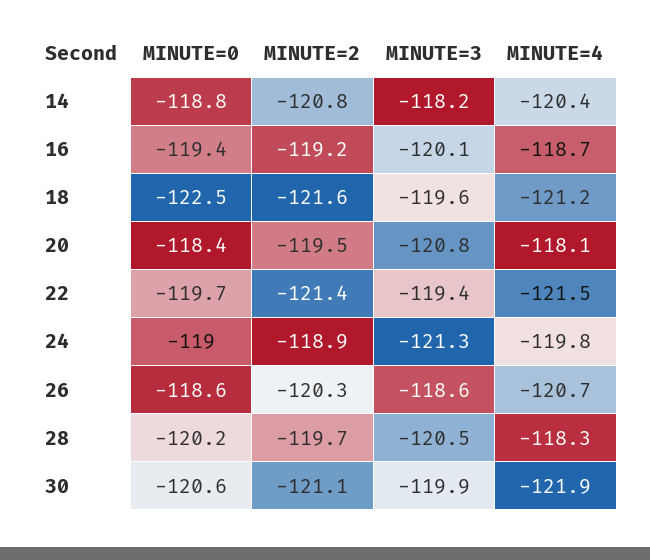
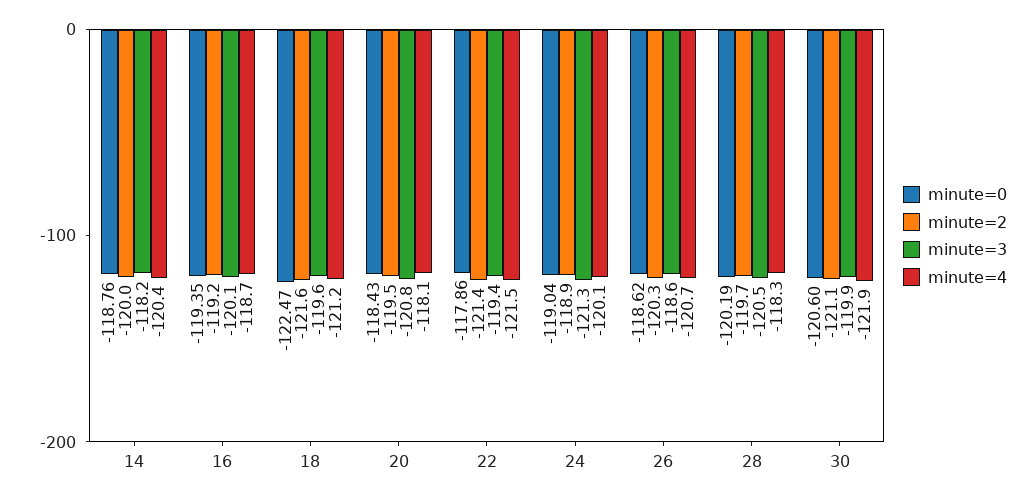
  {
    "MINUTE=0": {
      "14": -118.76,
      "16": -119.35,
      "18": -122.47,
      "20": -118.43,
-     "22": -119.7,
+     "22": -117.86,
      "24": -119.04,
      "26": -118.62,
      "28": -120.19,
      "30": -120.6
    },
    "MINUTE=2": {
-     "14": -120.8,
+     "14": -120,
      "16": -119.2,
      "18": -121.6,
      "20": -119.5,
      "22": -121.4,
      "24": -118.9,
      "26": -120.3,
      "28": -119.7,
      "30": -121.1
    },
    "MINUTE=3": {
      "14": -118.2,
      "16": -120.1,
      "18": -119.6,
      "20": -120.8,
      "22": -119.4,
      "24": -121.3,
      "26": -118.6,
      "28": -120.5,
      "30": -119.9
    },
    "MINUTE=4": {
      "14": -120.4,
      "16": -118.7,
      "18": -121.2,
      "20": -118.1,
      "22": -121.5,
-     "24": -119.8,
+     "24": -120.1,
      "26": -120.7,
      "28": -118.3,
      "30": -121.9
    }
  }

